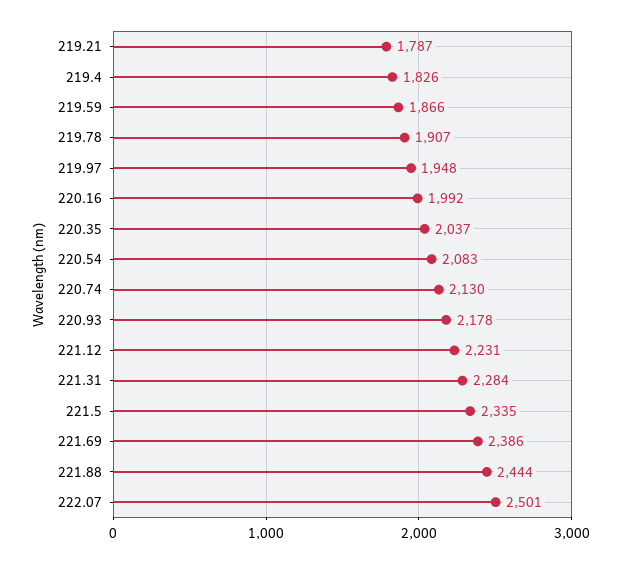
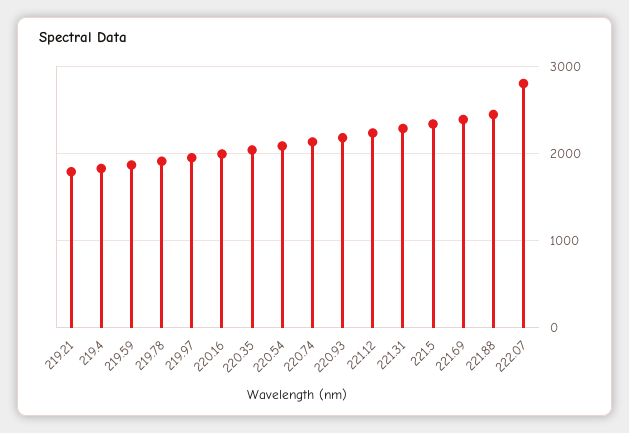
  {
    "219.21": 1787,
    "219.4": 1826,
    "219.59": 1866,
    "219.78": 1907,
    "219.97": 1948,
    "220.16": 1992,
    "220.35": 2037,
    "220.54": 2083,
    "220.74": 2130,
    "220.93": 2178,
    "221.12": 2231,
    "221.31": 2284,
    "221.5": 2335,
    "221.69": 2386,
    "221.88": 2444,
-   "222.07": 2501
+   "222.07": 2800
  }

